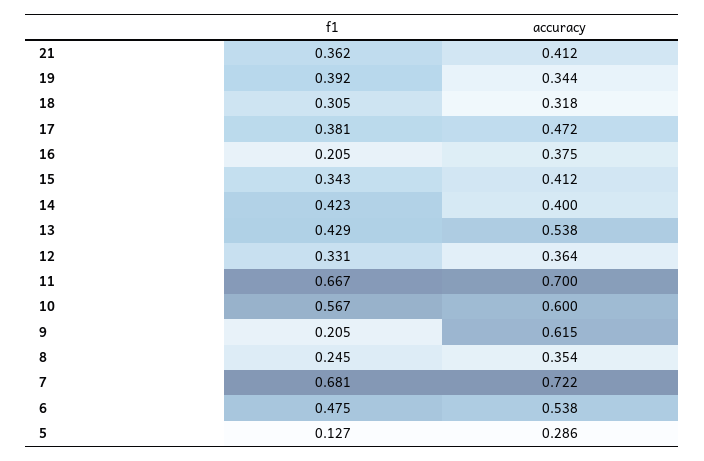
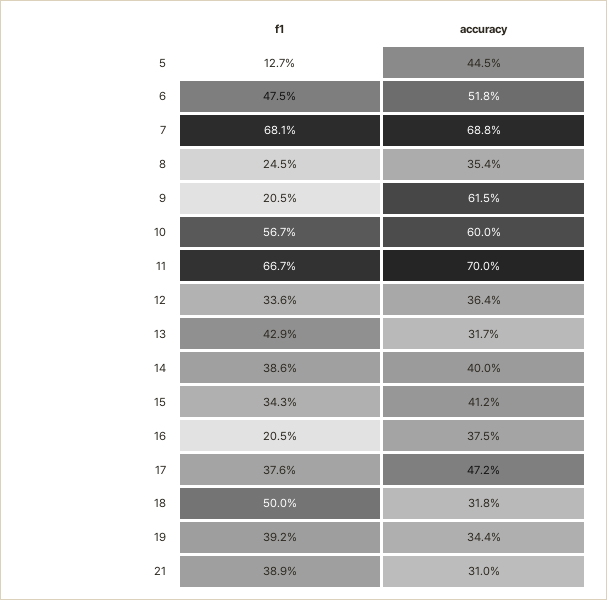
  {
    "f1": {
-     "21": 0.362,
+     "21": 0.389,
      "19": 0.392,
-     "18": 0.305,
+     "18": 0.5,
-     "17": 0.381,
+     "17": 0.376,
      "16": 0.205,
      "15": 0.343,
-     "14": 0.423,
+     "14": 0.386,
      "13": 0.429,
-     "12": 0.331,
+     "12": 0.336,
      "11": 0.667,
      "10": 0.567,
      "9": 0.205,
      "8": 0.245,
      "7": 0.681,
      "6": 0.475,
      "5": 0.127
    },
    "accuracy": {
-     "21": 0.412,
+     "21": 0.31,
      "19": 0.344,
      "18": 0.318,
      "17": 0.472,
      "16": 0.375,
      "15": 0.412,
      "14": 0.4,
-     "13": 0.538,
+     "13": 0.317,
      "12": 0.364,
      "11": 0.7,
      "10": 0.6,
      "9": 0.615,
      "8": 0.354,
-     "7": 0.722,
+     "7": 0.688,
-     "6": 0.538,
+     "6": 0.518,
-     "5": 0.286
+     "5": 0.445
    }
  }

